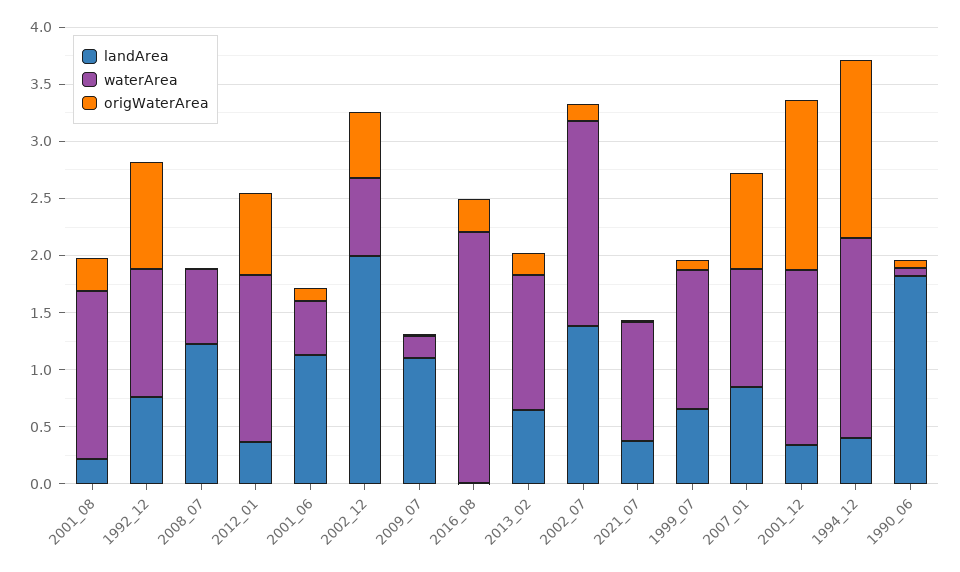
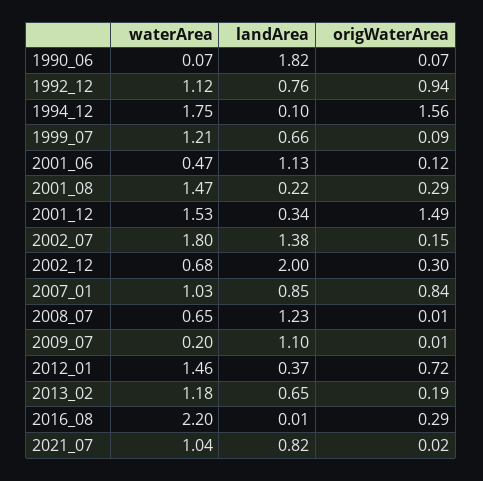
  {
    "landArea": {
      "2001_08": 0.22,
      "1992_12": 0.76,
      "2008_07": 1.23,
      "2012_01": 0.37,
      "2001_06": 1.13,
      "2002_12": 2,
      "2009_07": 1.1,
      "2016_08": 0.01,
      "2013_02": 0.65,
      "2002_07": 1.38,
-     "2021_07": 0.4,
+     "2021_07": 0.82,
      "1999_07": 0.66,
      "2007_01": 0.85,
      "2001_12": 0.34,
-     "1994_12": 0.4,
+     "1994_12": 0.1,
      "1990_06": 1.82
    },
    "waterArea": {
      "2001_08": 1.47,
      "1992_12": 1.12,
      "2008_07": 0.65,
      "2012_01": 1.46,
      "2001_06": 0.47,
      "2002_12": 0.68,
      "2009_07": 0.2,
      "2016_08": 2.2,
      "2013_02": 1.18,
      "2002_07": 1.8,
      "2021_07": 1.04,
      "1999_07": 1.21,
      "2007_01": 1.03,
      "2001_12": 1.53,
      "1994_12": 1.75,
      "1990_06": 0.07
    },
    "origWaterArea": {
      "2001_08": 0.29,
      "1992_12": 0.94,
      "2008_07": 0.01,
      "2012_01": 0.72,
      "2001_06": 0.12,
-     "2002_12": 0.6,
+     "2002_12": 0.3,
      "2009_07": 0.01,
      "2016_08": 0.29,
      "2013_02": 0.19,
      "2002_07": 0.15,
      "2021_07": 0.02,
      "1999_07": 0.09,
      "2007_01": 0.84,
      "2001_12": 1.49,
      "1994_12": 1.56,
      "1990_06": 0.07
    }
  }

